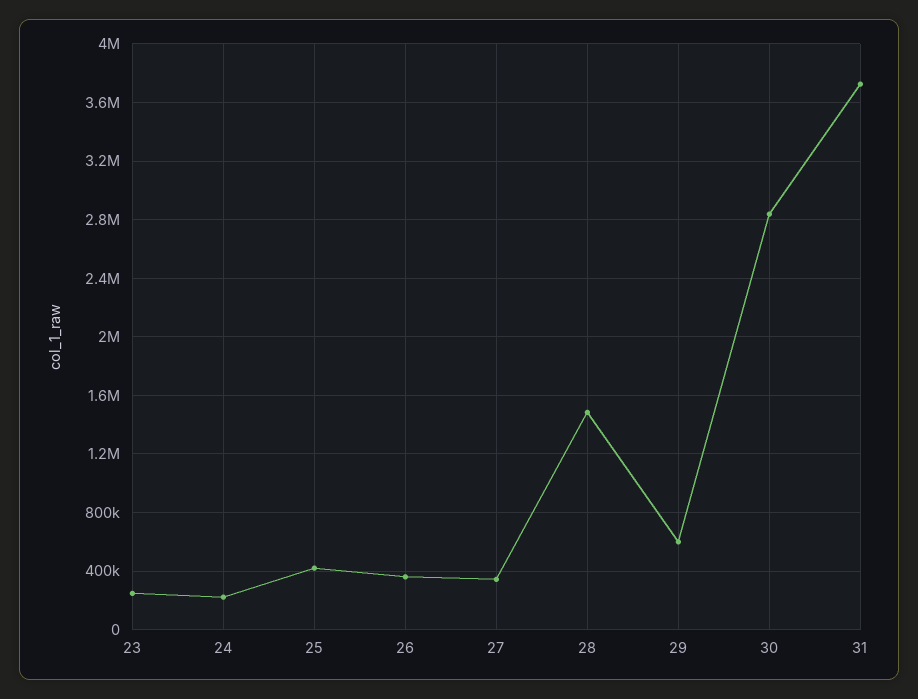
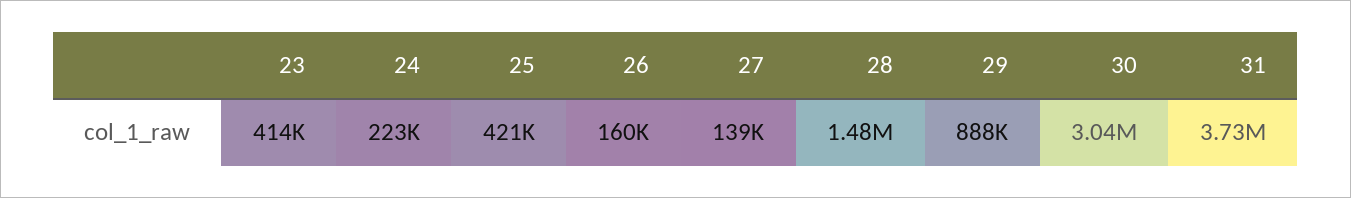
  {
-   "23": 250000,
+   "23": 414000,
    "24": 223000,
    "25": 421000,
-   "26": 350000,
+   "26": 160000,
-   "27": 350000,
+   "27": 139000,
    "28": 1480000,
-   "29": 600000,
+   "29": 888000,
-   "30": 2850000,
+   "30": 3040000,
    "31": 3730000
  }

